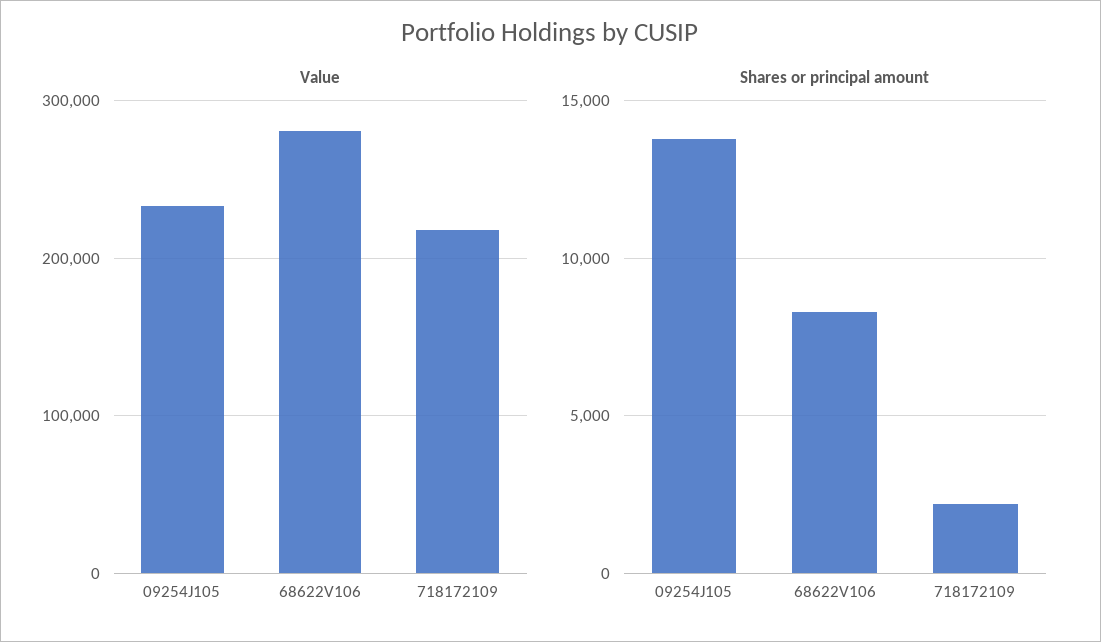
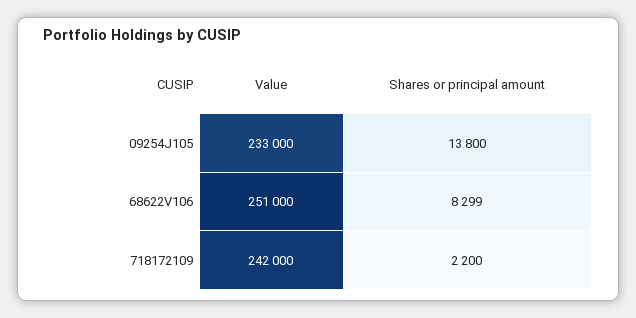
  {
    "Value": {
      "09254J105": 233000,
-     "68622V106": 280000,
+     "68622V106": 251000,
-     "718172109": 220000
+     "718172109": 242000
    },
    "Shares or principal amount": {
      "09254J105": 13800,
      "68622V106": 8299,
      "718172109": 2200
    }
  }

